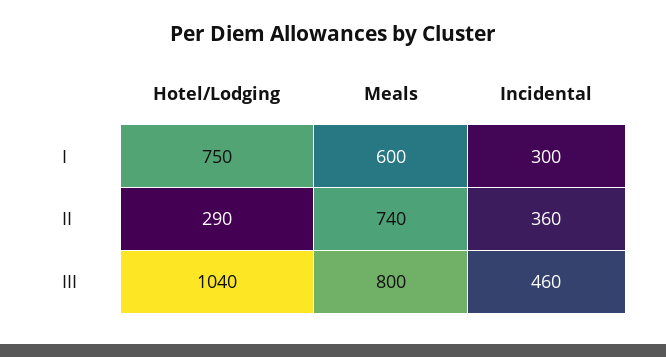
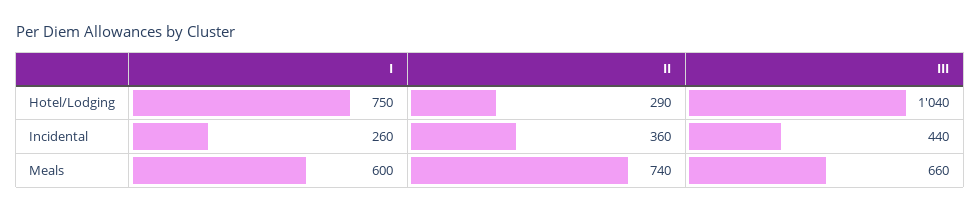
  {
    "Hotel/Lodging": {
      "I": 750,
      "II": 290,
      "III": 1040
    },
    "Meals": {
      "I": 600,
      "II": 740,
-     "III": 800
+     "III": 660
    },
    "Incidental": {
-     "I": 300,
+     "I": 260,
      "II": 360,
-     "III": 460
+     "III": 440
    }
  }

